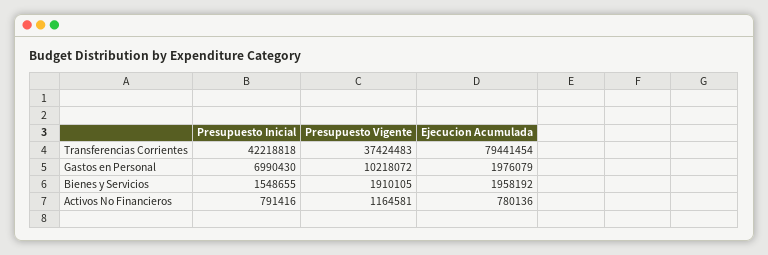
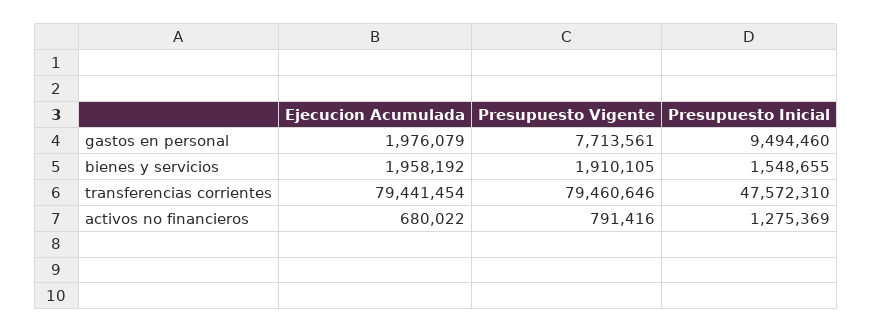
  {
    "Presupuesto Inicial": {
-     "Transferencias Corrientes": 42218818,
+     "Transferencias Corrientes": 47572310,
-     "Gastos en Personal": 6990430,
+     "Gastos en Personal": 9494460,
      "Bienes y Servicios": 1548655,
-     "Activos No Financieros": 791416
+     "Activos No Financieros": 1275369
    },
    "Presupuesto Vigente": {
-     "Transferencias Corrientes": 37424483,
+     "Transferencias Corrientes": 79460646,
-     "Gastos en Personal": 10218072,
+     "Gastos en Personal": 7713561,
      "Bienes y Servicios": 1910105,
-     "Activos No Financieros": 1164581
+     "Activos No Financieros": 791416
    },
    "Ejecucion Acumulada": {
      "Transferencias Corrientes": 79441454,
      "Gastos en Personal": 1976079,
      "Bienes y Servicios": 1958192,
-     "Activos No Financieros": 780136
+     "Activos No Financieros": 680022
    }
  }

